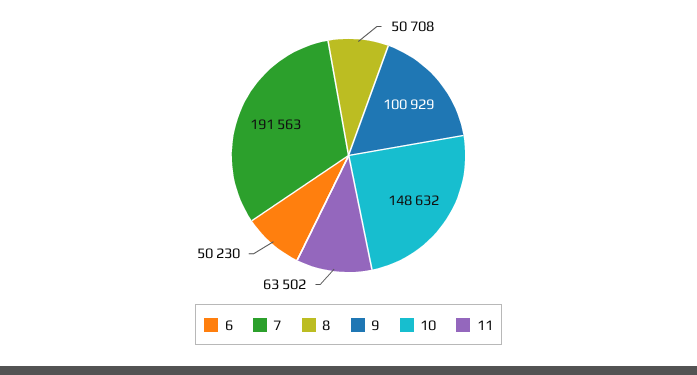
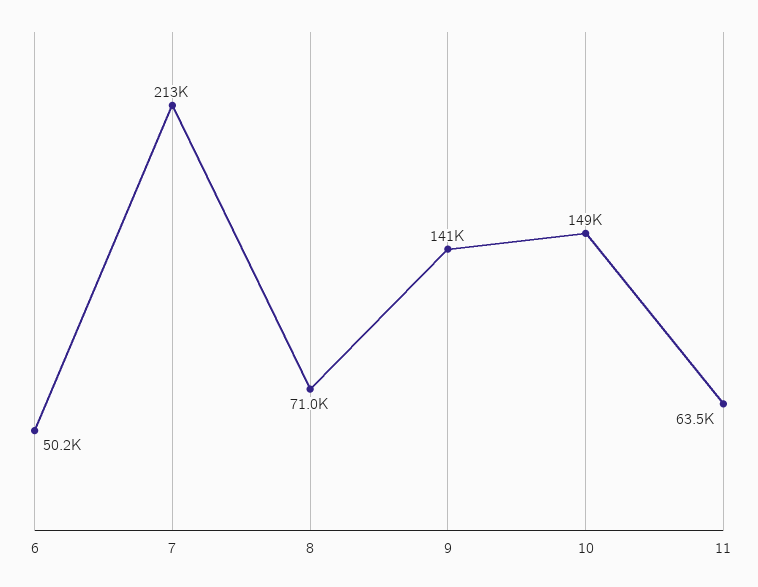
  {
    "6": 50230,
-   "7": 191563,
+   "7": 213000,
-   "8": 50708,
+   "8": 71000,
-   "9": 100929,
+   "9": 141000,
    "10": 148632,
    "11": 63502
  }

